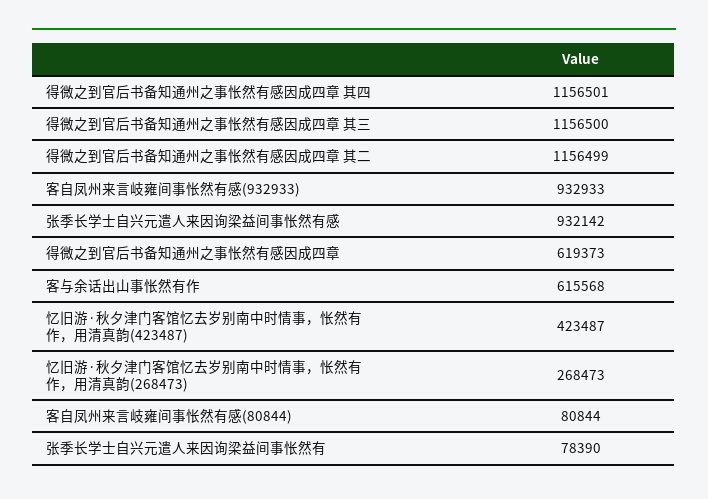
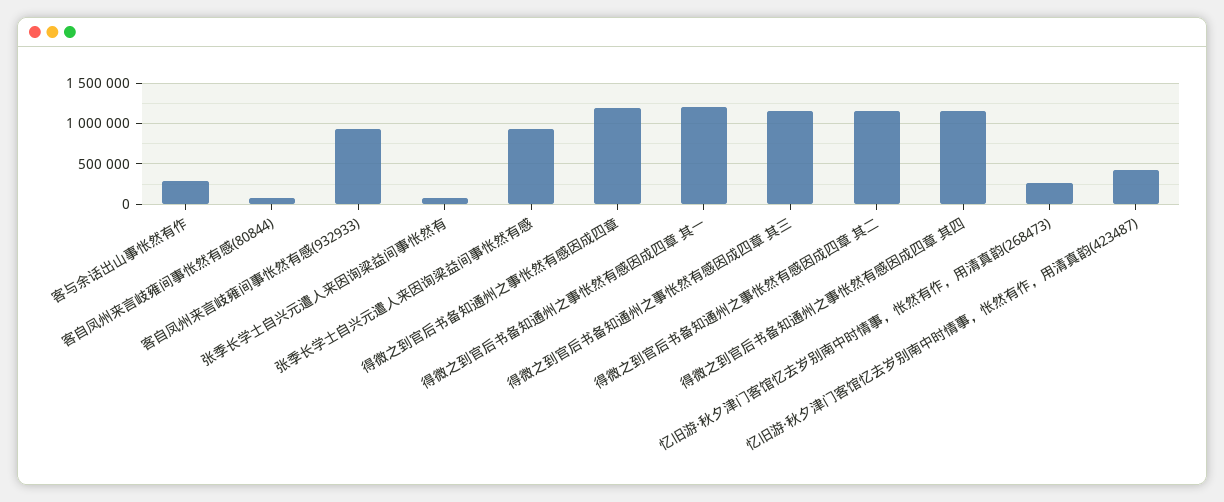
  {
    "得微之到官后书备知通州之事怅然有感因成四章 其四": 1156501,
    "得微之到官后书备知通州之事怅然有感因成四章 其三": 1156500,
    "得微之到官后书备知通州之事怅然有感因成四章 其二": 1156499,
    "客自凤州来言岐雍间事怅然有感(932933)": 932933,
    "张季长学士自兴元遣人来因询梁益间事怅然有感": 932142,
-   "得微之到官后书备知通州之事怅然有感因成四章": 619373,
+   "得微之到官后书备知通州之事怅然有感因成四章": 1200000,
-   "客与余话出山事怅然有作": 615568,
+   "客与余话出山事怅然有作": 300000,
    "忆旧游·秋夕津门客馆忆去岁别南中时情事，怅然有作，用清真韵(423487)": 423487,
    "忆旧游·秋夕津门客馆忆去岁别南中时情事，怅然有作，用清真韵(268473)": 268473,
    "客自凤州来言岐雍间事怅然有感(80844)": 80844,
-   "张季长学士自兴元遣人来因询梁益间事怅然有": 78390
+   "张季长学士自兴元遣人来因询梁益间事怅然有": 78390,
+   "得微之到官后书备知通州之事怅然有感因成四章 其一": 1200000
  }

